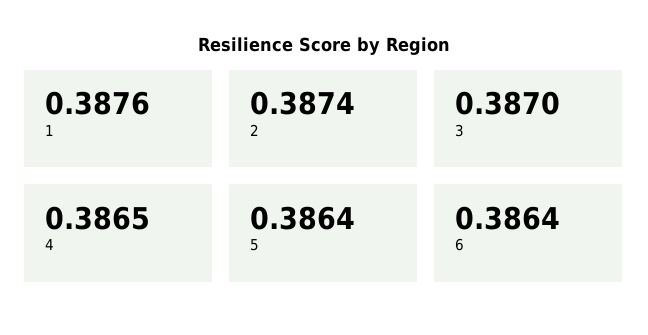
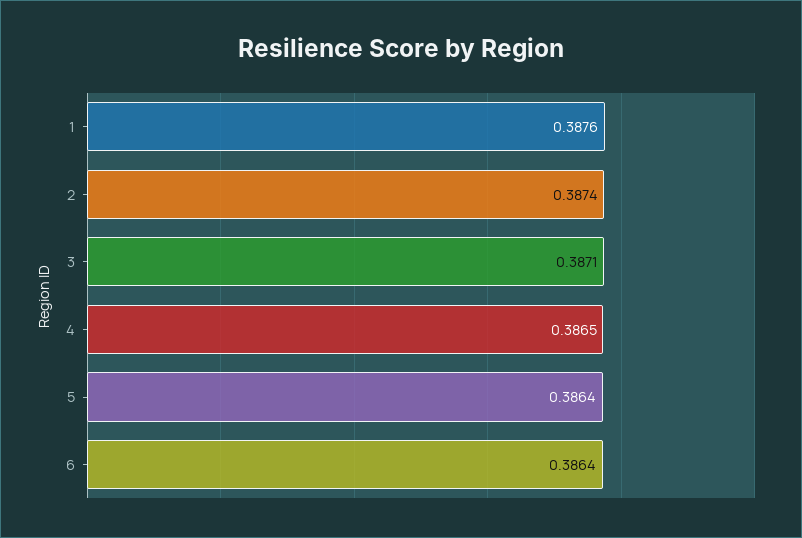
  {
    "1": 0.3876,
    "2": 0.3874,
-   "3": 0.387,
+   "3": 0.3871,
    "4": 0.3865,
    "5": 0.3864,
    "6": 0.3864
  }

